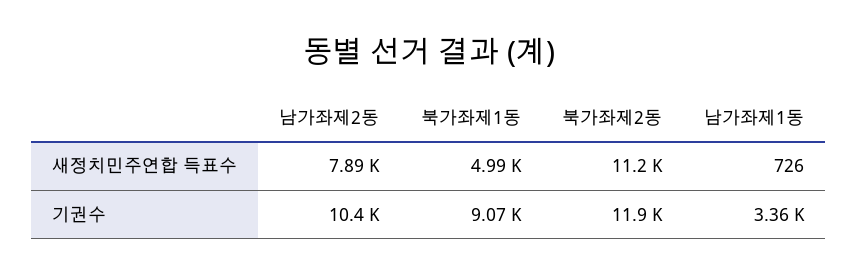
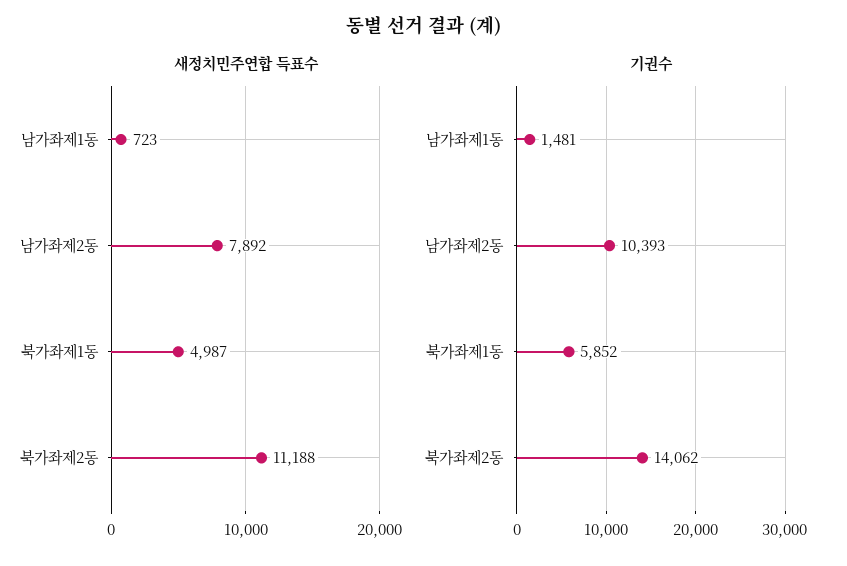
  {
    "새정치민주연합 득표수": {
      "남가좌제2동": 7892,
      "북가좌제1동": 4987,
      "북가좌제2동": 11188,
-     "남가좌제1동": 726
+     "남가좌제1동": 723
    },
    "기권수": {
      "남가좌제2동": 10393,
-     "북가좌제1동": 9070,
+     "북가좌제1동": 5852,
-     "북가좌제2동": 11900,
+     "북가좌제2동": 14062,
-     "남가좌제1동": 3360
+     "남가좌제1동": 1481
    }
  }

